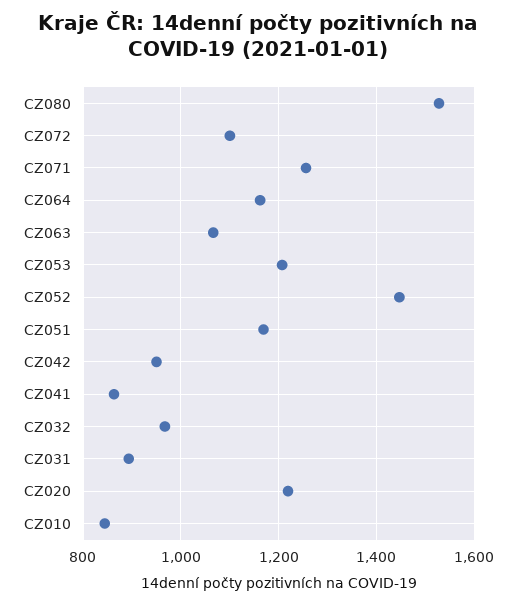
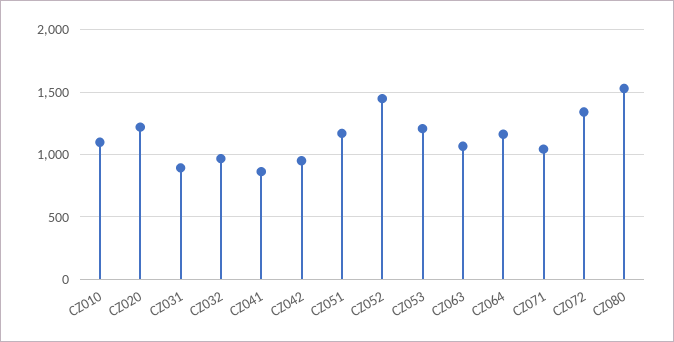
  {
    "CZ080": 1520,
-   "CZ072": 1100,
+   "CZ072": 1350,
-   "CZ071": 1260,
+   "CZ071": 1050,
    "CZ064": 1160,
    "CZ063": 1060,
    "CZ053": 1200,
    "CZ052": 1440,
    "CZ051": 1160,
    "CZ042": 960,
    "CZ041": 860,
    "CZ032": 960,
    "CZ031": 900,
    "CZ020": 1220,
-   "CZ010": 840
+   "CZ010": 1100
  }

